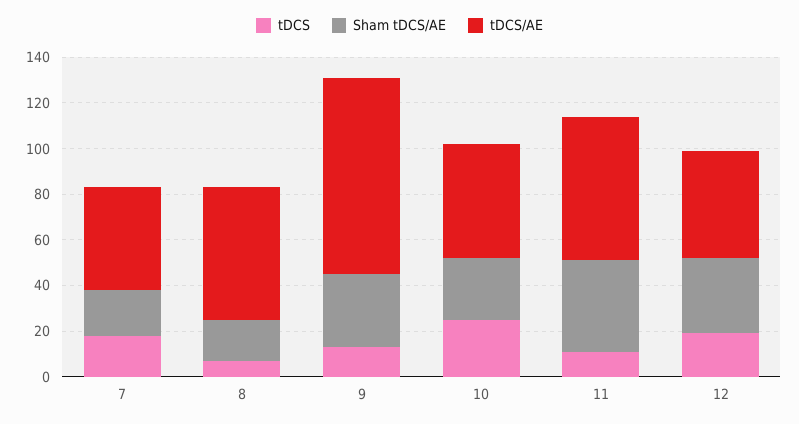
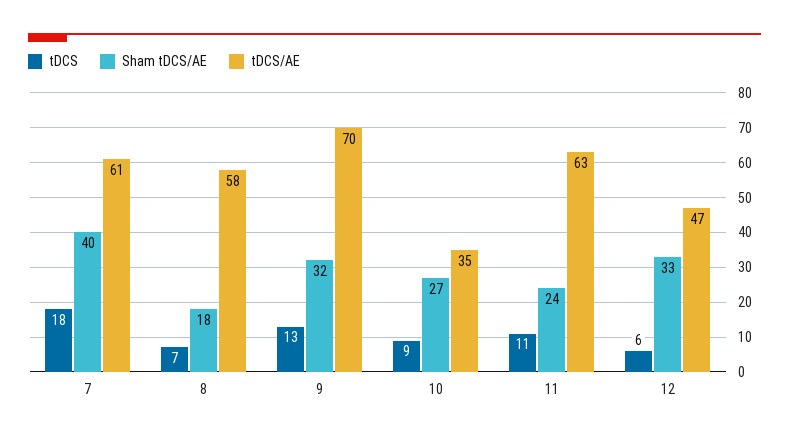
  {
    "tDCS": {
      "7": 18,
      "8": 7,
      "9": 13,
-     "10": 25,
+     "10": 9,
      "11": 11,
-     "12": 20
+     "12": 6
    },
    "Sham tDCS/AE": {
-     "7": 20,
+     "7": 40,
      "8": 18,
      "9": 32,
      "10": 27,
-     "11": 40,
+     "11": 24,
      "12": 33
    },
    "tDCS/AE": {
-     "7": 45,
+     "7": 61,
      "8": 58,
-     "9": 85,
+     "9": 70,
-     "10": 50,
+     "10": 35,
      "11": 63,
      "12": 47
    }
  }

